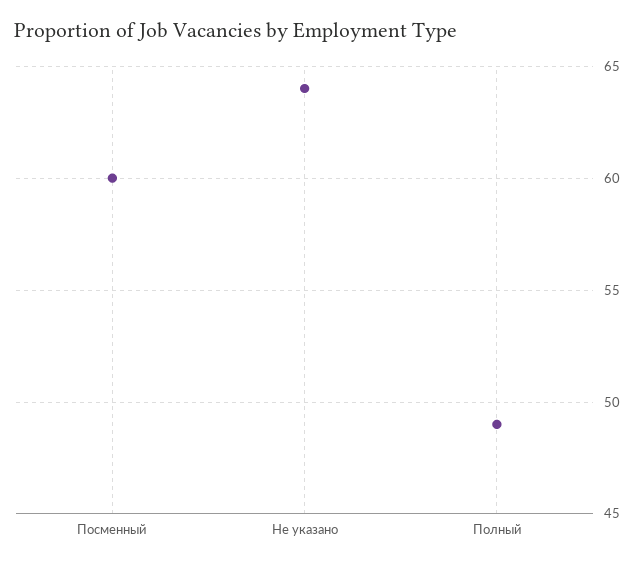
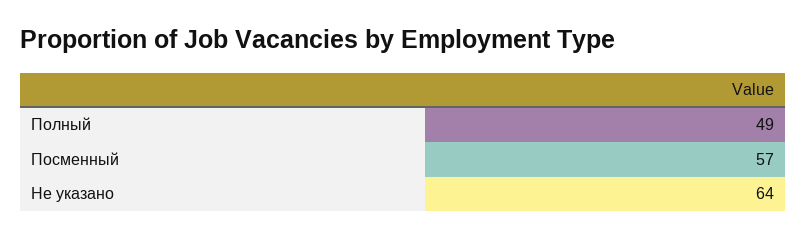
  {
-   "Посменный": 60,
+   "Посменный": 57,
    "Не указано": 64,
    "Полный": 49
  }

